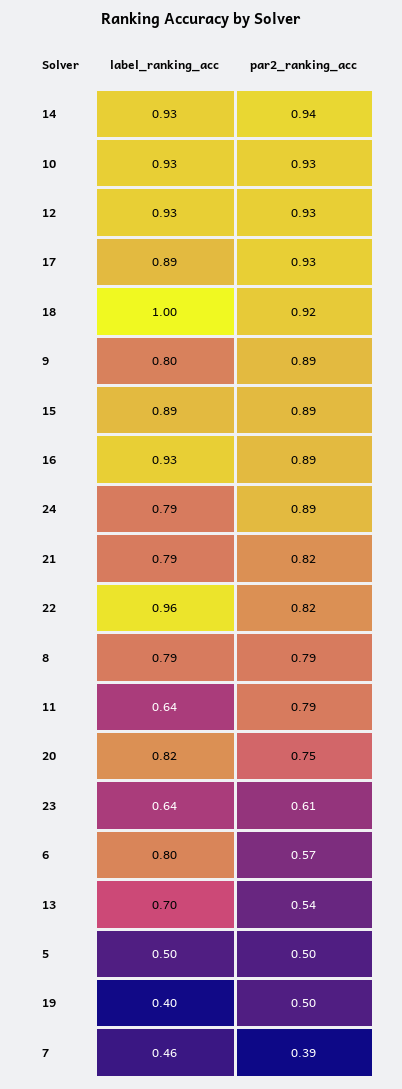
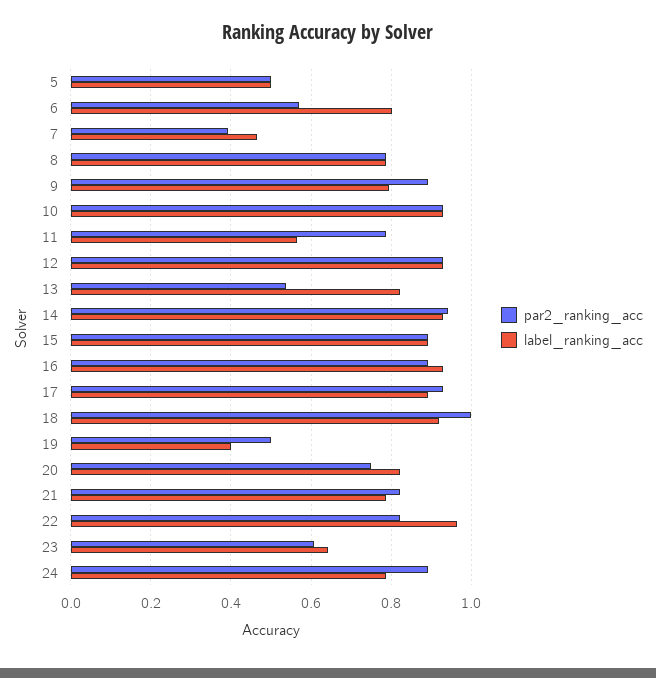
  {
    "label_ranking_acc": {
      "14": 0.93,
      "10": 0.93,
      "12": 0.93,
      "17": 0.89,
-     "18": 1,
+     "18": 0.92,
      "9": 0.8,
      "15": 0.89,
      "16": 0.93,
      "24": 0.79,
      "21": 0.79,
      "22": 0.96,
      "8": 0.79,
-     "11": 0.64,
+     "11": 0.56,
      "20": 0.82,
      "23": 0.64,
      "6": 0.8,
-     "13": 0.7,
+     "13": 0.82,
      "5": 0.5,
      "19": 0.4,
      "7": 0.46
    },
    "par2_ranking_acc": {
      "14": 0.94,
      "10": 0.93,
      "12": 0.93,
      "17": 0.93,
-     "18": 0.92,
+     "18": 1,
      "9": 0.89,
      "15": 0.89,
      "16": 0.89,
      "24": 0.89,
      "21": 0.82,
      "22": 0.82,
      "8": 0.79,
      "11": 0.79,
      "20": 0.75,
      "23": 0.61,
      "6": 0.57,
      "13": 0.54,
      "5": 0.5,
      "19": 0.5,
      "7": 0.39
    }
  }

